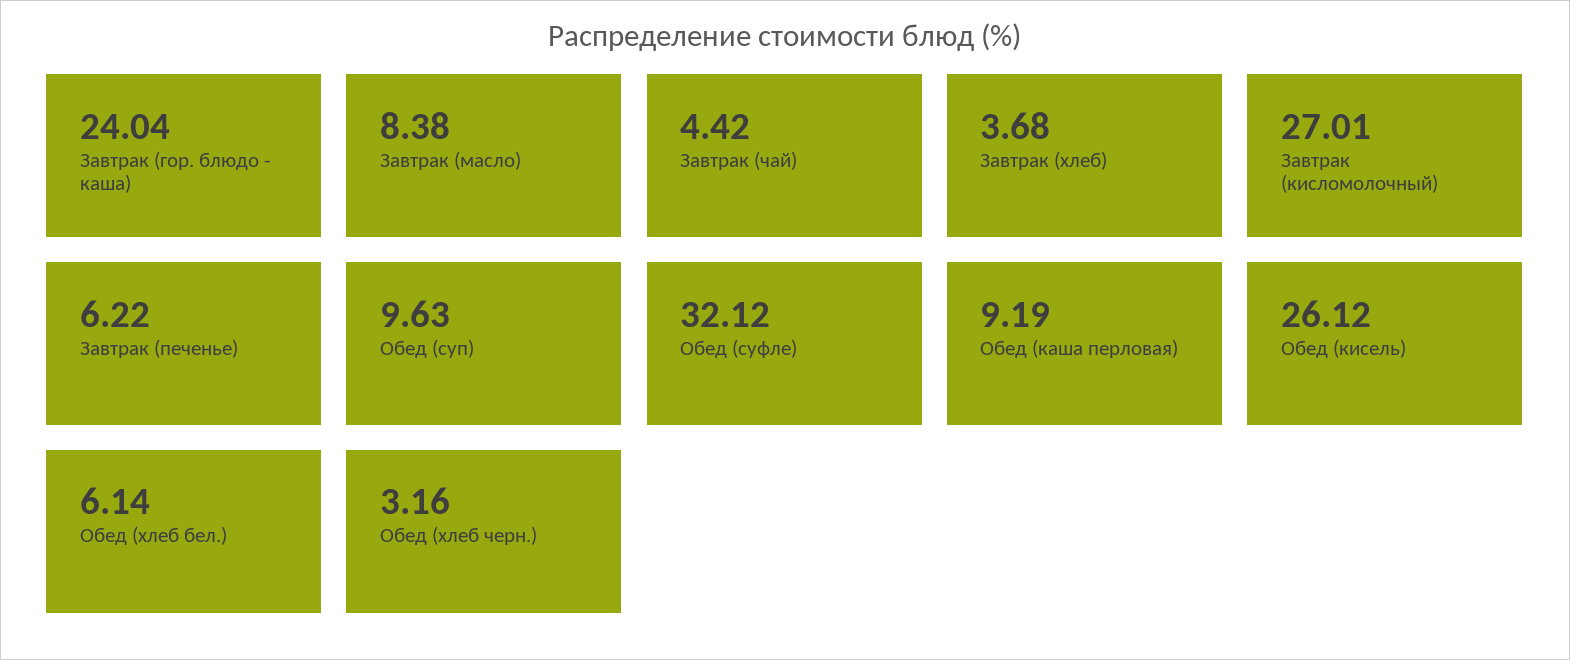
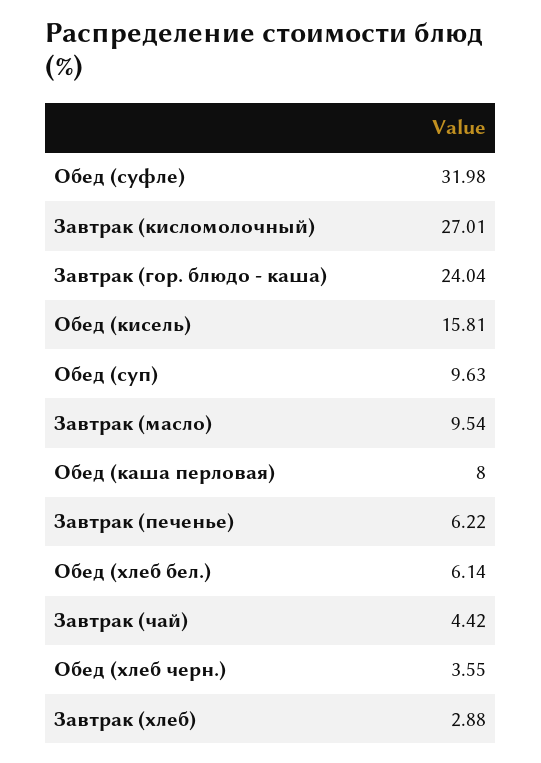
  {
    "Завтрак (гор. блюдо - каша)": 24.04,
-   "Завтрак (масло)": 8.38,
+   "Завтрак (масло)": 9.54,
    "Завтрак (чай)": 4.42,
-   "Завтрак (хлеб)": 3.68,
+   "Завтрак (хлеб)": 2.88,
    "Завтрак (кисломолочный)": 27.01,
    "Завтрак (печенье)": 6.22,
    "Обед (суп)": 9.63,
-   "Обед (суфле)": 32.12,
+   "Обед (суфле)": 31.98,
-   "Обед (каша перловая)": 9.19,
+   "Обед (каша перловая)": 8,
-   "Обед (кисель)": 26.12,
+   "Обед (кисель)": 15.81,
    "Обед (хлеб бел.)": 6.14,
-   "Обед (хлеб черн.)": 3.16
+   "Обед (хлеб черн.)": 3.55
  }

